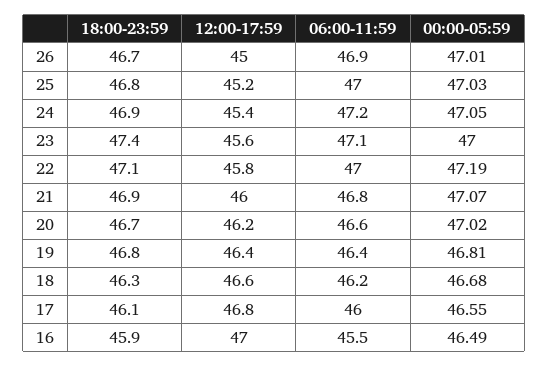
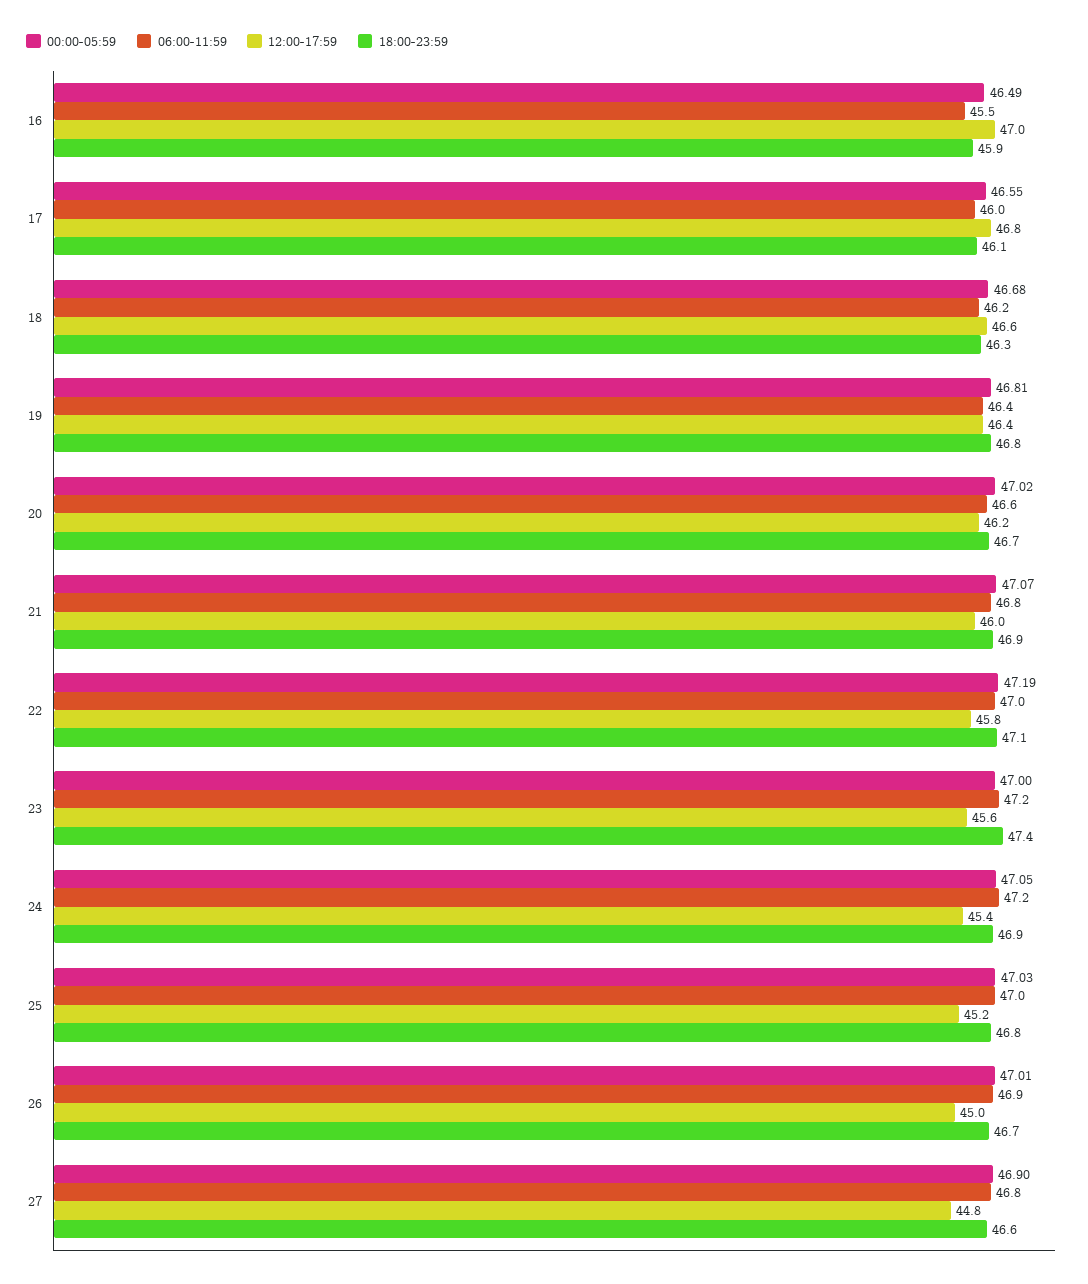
  {
    "18:00-23:59": {
      "26": 46.7,
      "25": 46.8,
      "24": 46.9,
      "23": 47.4,
      "22": 47.1,
      "21": 46.9,
      "20": 46.7,
      "19": 46.8,
      "18": 46.3,
      "17": 46.1,
-     "16": 45.9
+     "16": 45.9,
+     "27": 46.6
    },
    "12:00-17:59": {
      "26": 45,
      "25": 45.2,
      "24": 45.4,
      "23": 45.6,
      "22": 45.8,
      "21": 46,
      "20": 46.2,
      "19": 46.4,
      "18": 46.6,
      "17": 46.8,
-     "16": 47
+     "16": 47,
+     "27": 44.8
    },
    "06:00-11:59": {
      "26": 46.9,
      "25": 47,
      "24": 47.2,
-     "23": 47.1,
+     "23": 47.2,
      "22": 47,
      "21": 46.8,
      "20": 46.6,
      "19": 46.4,
      "18": 46.2,
      "17": 46,
-     "16": 45.5
+     "16": 45.5,
+     "27": 46.8
    },
    "00:00-05:59": {
      "26": 47.01,
      "25": 47.03,
      "24": 47.05,
      "23": 47,
      "22": 47.19,
      "21": 47.07,
      "20": 47.02,
      "19": 46.81,
      "18": 46.68,
      "17": 46.55,
-     "16": 46.49
+     "16": 46.49,
+     "27": 46.9
    }
  }

